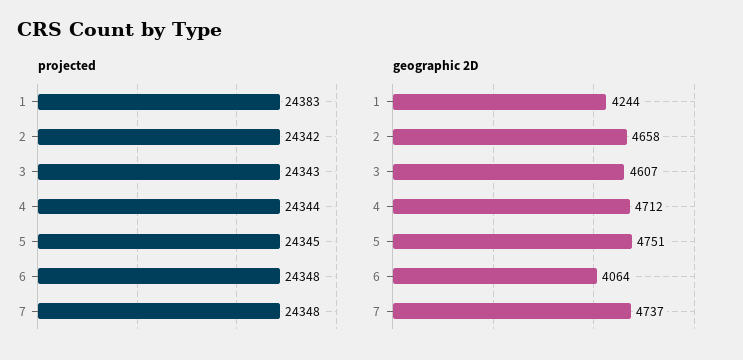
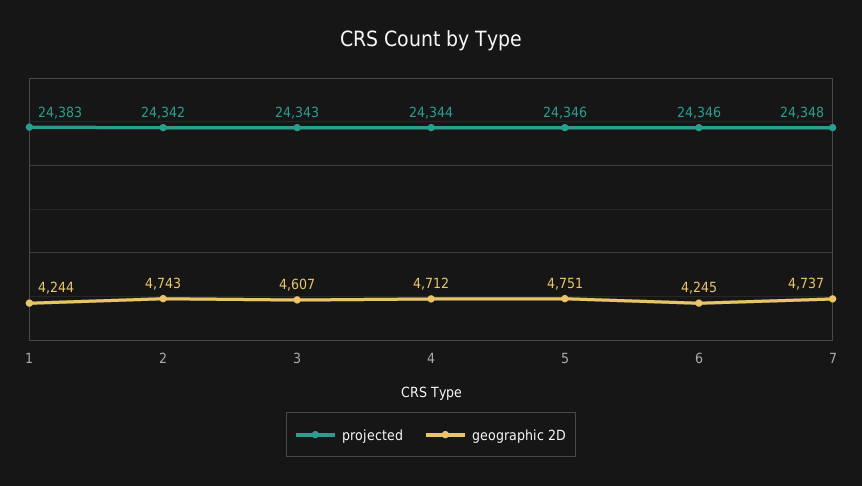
  {
    "projected": {
      "1": 24383,
      "2": 24342,
      "3": 24343,
      "4": 24344,
-     "5": 24345,
+     "5": 24346,
-     "6": 24348,
+     "6": 24346,
      "7": 24348
    },
    "geographic 2D": {
      "1": 4244,
-     "2": 4658,
+     "2": 4743,
      "3": 4607,
      "4": 4712,
      "5": 4751,
-     "6": 4064,
+     "6": 4245,
      "7": 4737
    }
  }

